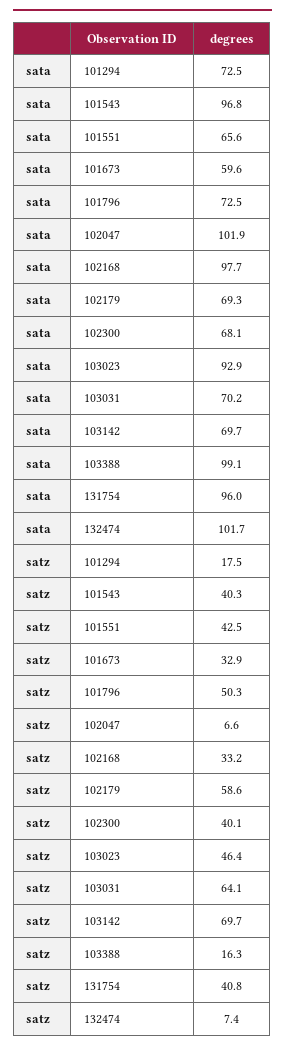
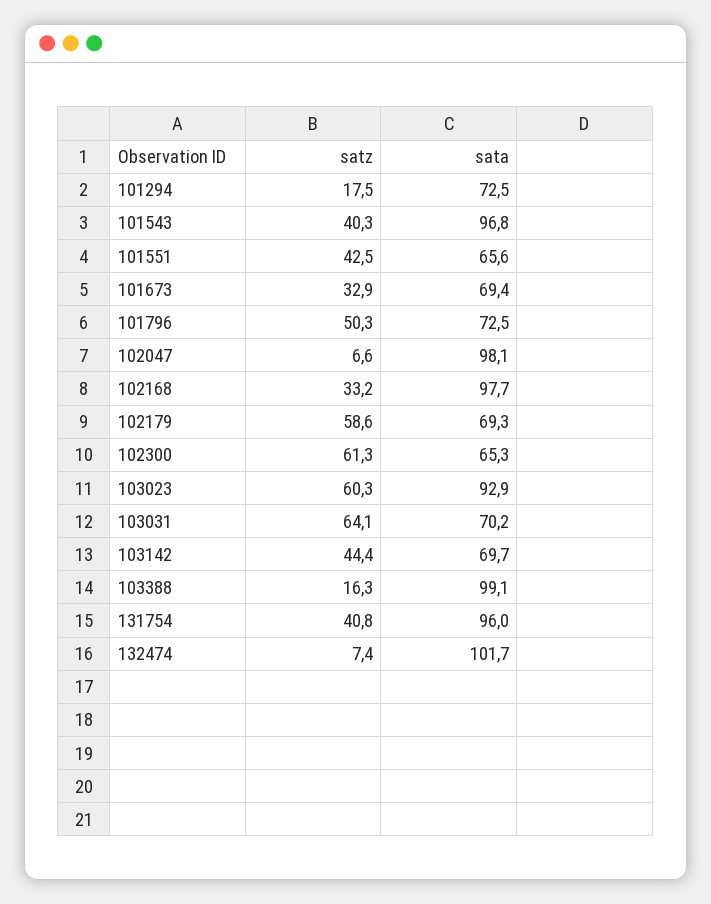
  {
    "sata": {
      "101294": 72.5,
      "101543": 96.8,
      "101551": 65.6,
-     "101673": 59.6,
+     "101673": 69.4,
      "101796": 72.5,
-     "102047": 101.9,
+     "102047": 98.1,
      "102168": 97.7,
      "102179": 69.3,
-     "102300": 68.1,
+     "102300": 65.3,
      "103023": 92.9,
      "103031": 70.2,
      "103142": 69.7,
      "103388": 99.1,
      "131754": 96,
      "132474": 101.7
    },
    "satz": {
      "101294": 17.5,
      "101543": 40.3,
      "101551": 42.5,
      "101673": 32.9,
      "101796": 50.3,
      "102047": 6.6,
      "102168": 33.2,
      "102179": 58.6,
-     "102300": 40.1,
+     "102300": 61.3,
-     "103023": 46.4,
+     "103023": 60.3,
      "103031": 64.1,
-     "103142": 69.7,
+     "103142": 44.4,
      "103388": 16.3,
      "131754": 40.8,
      "132474": 7.4
    }
  }

